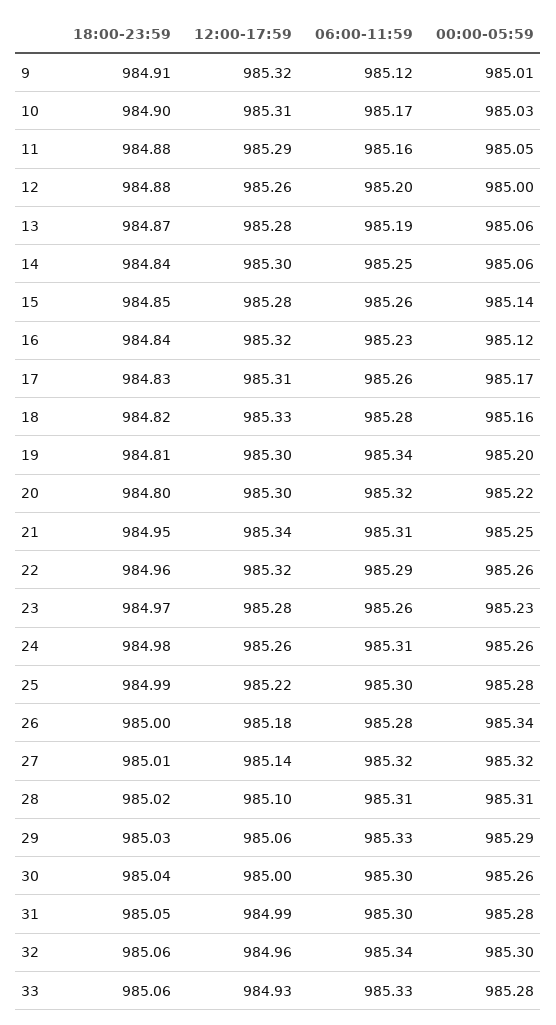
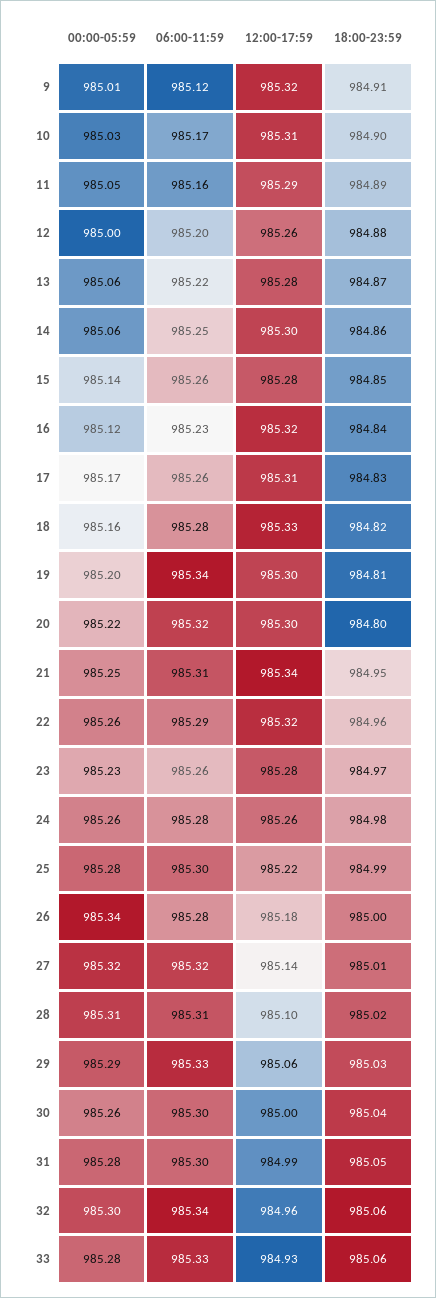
  {
    "18:00-23:59": {
      "9": 984.91,
      "10": 984.9,
-     "11": 984.88,
+     "11": 984.89,
      "12": 984.88,
      "13": 984.87,
-     "14": 984.84,
+     "14": 984.86,
      "15": 984.85,
      "16": 984.84,
      "17": 984.83,
      "18": 984.82,
      "19": 984.81,
      "20": 984.8,
      "21": 984.95,
      "22": 984.96,
      "23": 984.97,
      "24": 984.98,
      "25": 984.99,
      "26": 985,
      "27": 985.01,
      "28": 985.02,
      "29": 985.03,
      "30": 985.04,
      "31": 985.05,
      "32": 985.06,
      "33": 985.06
    },
    "12:00-17:59": {
      "9": 985.32,
      "10": 985.31,
      "11": 985.29,
      "12": 985.26,
      "13": 985.28,
      "14": 985.3,
      "15": 985.28,
      "16": 985.32,
      "17": 985.31,
      "18": 985.33,
      "19": 985.3,
      "20": 985.3,
      "21": 985.34,
      "22": 985.32,
      "23": 985.28,
      "24": 985.26,
      "25": 985.22,
      "26": 985.18,
      "27": 985.14,
      "28": 985.1,
      "29": 985.06,
      "30": 985,
      "31": 984.99,
      "32": 984.96,
      "33": 984.93
    },
    "06:00-11:59": {
      "9": 985.12,
      "10": 985.17,
      "11": 985.16,
      "12": 985.2,
-     "13": 985.19,
+     "13": 985.22,
      "14": 985.25,
      "15": 985.26,
      "16": 985.23,
      "17": 985.26,
      "18": 985.28,
      "19": 985.34,
      "20": 985.32,
      "21": 985.31,
      "22": 985.29,
      "23": 985.26,
-     "24": 985.31,
+     "24": 985.28,
      "25": 985.3,
      "26": 985.28,
      "27": 985.32,
      "28": 985.31,
      "29": 985.33,
      "30": 985.3,
      "31": 985.3,
      "32": 985.34,
      "33": 985.33
    },
    "00:00-05:59": {
      "9": 985.01,
      "10": 985.03,
      "11": 985.05,
      "12": 985,
      "13": 985.06,
      "14": 985.06,
      "15": 985.14,
      "16": 985.12,
      "17": 985.17,
      "18": 985.16,
      "19": 985.2,
      "20": 985.22,
      "21": 985.25,
      "22": 985.26,
      "23": 985.23,
      "24": 985.26,
      "25": 985.28,
      "26": 985.34,
      "27": 985.32,
      "28": 985.31,
      "29": 985.29,
      "30": 985.26,
      "31": 985.28,
      "32": 985.3,
      "33": 985.28
    }
  }

